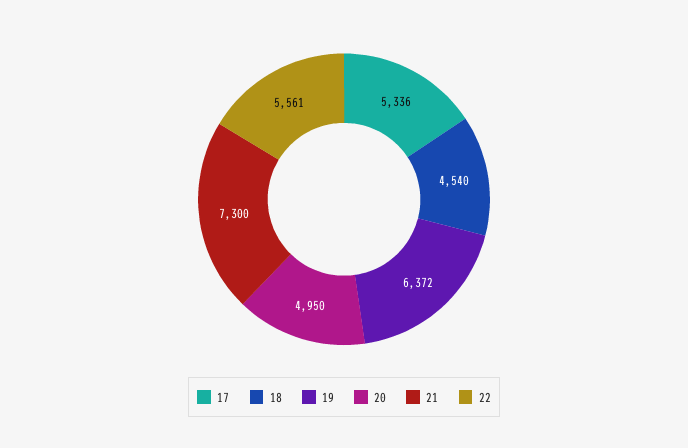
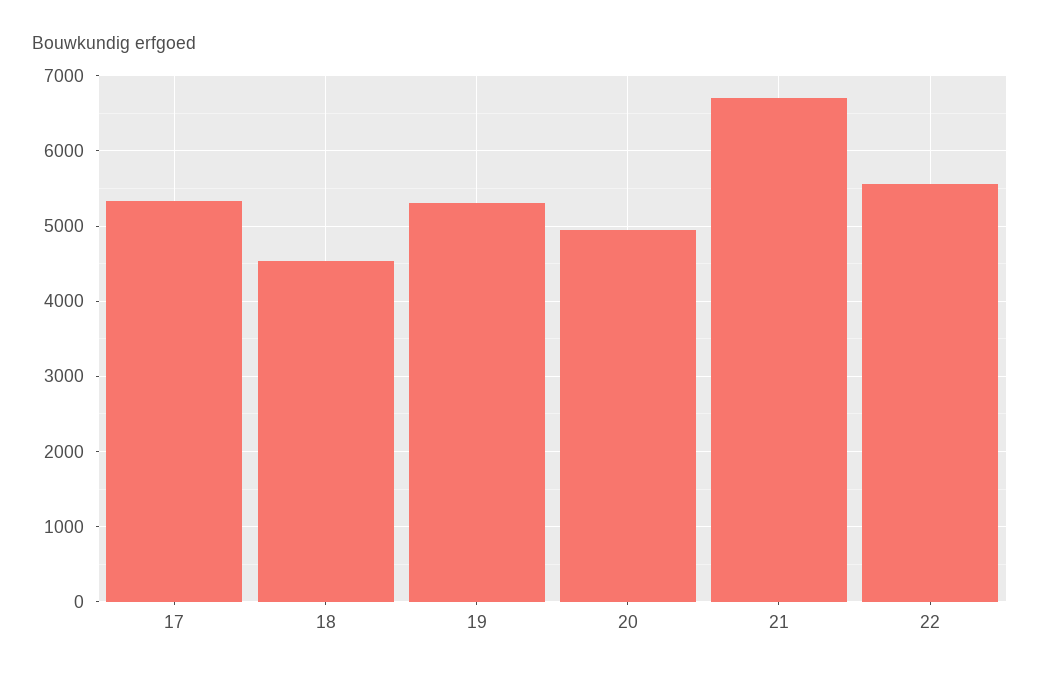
  {
    "17": 5336,
    "18": 4540,
-   "19": 6372,
+   "19": 5300,
    "20": 4950,
-   "21": 7300,
+   "21": 6700,
    "22": 5561
  }

